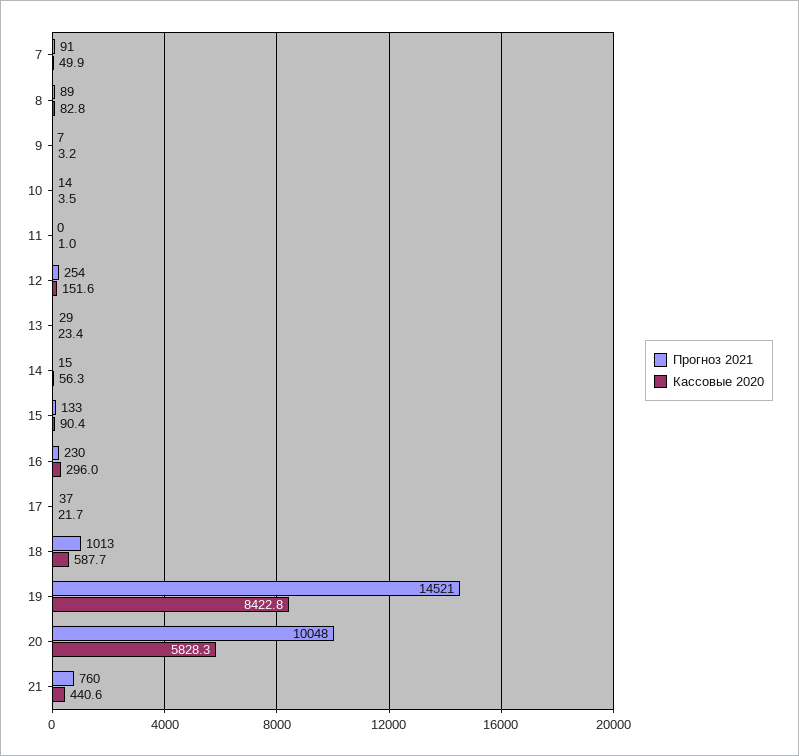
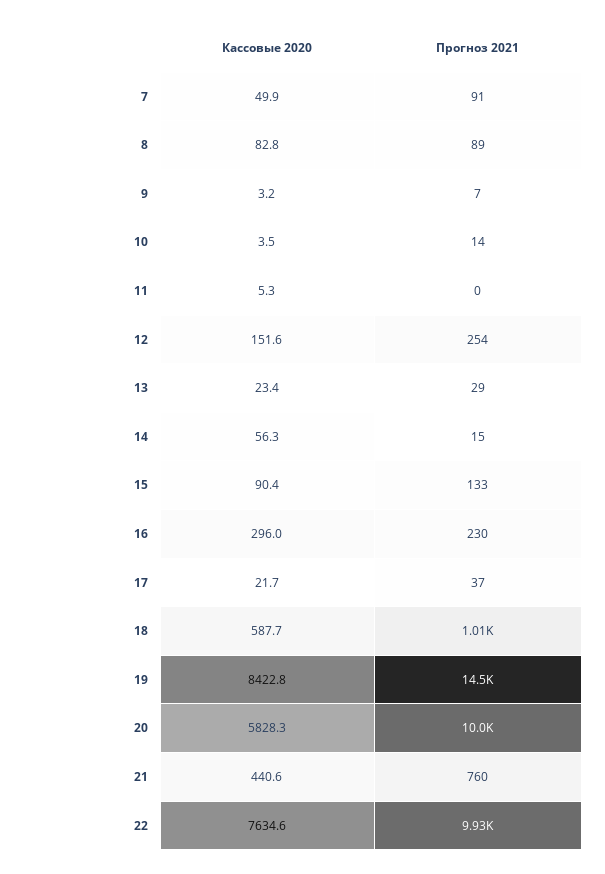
  {
    "Прогноз 2021": {
      "7": 91,
      "8": 89,
      "9": 7,
      "10": 14,
      "11": 0,
      "12": 254,
      "13": 29,
      "14": 15,
      "15": 133,
      "16": 230,
      "17": 37,
      "18": 1013,
      "19": 14521,
      "20": 10048,
-     "21": 760
+     "21": 760,
+     "22": 9930
    },
    "Кассовые 2020": {
      "7": 49.9,
      "8": 82.8,
      "9": 3.2,
      "10": 3.5,
-     "11": 1,
+     "11": 5.3,
      "12": 151.6,
      "13": 23.4,
      "14": 56.3,
      "15": 90.4,
      "16": 296,
      "17": 21.7,
      "18": 587.7,
      "19": 8422.8,
      "20": 5828.3,
-     "21": 440.6
+     "21": 440.6,
+     "22": 7634.6
    }
  }

